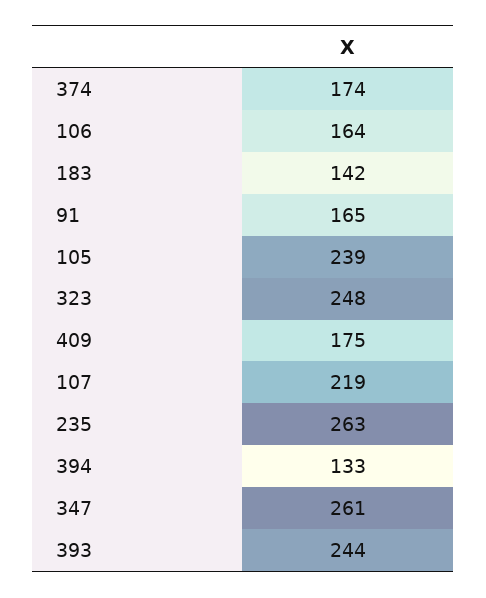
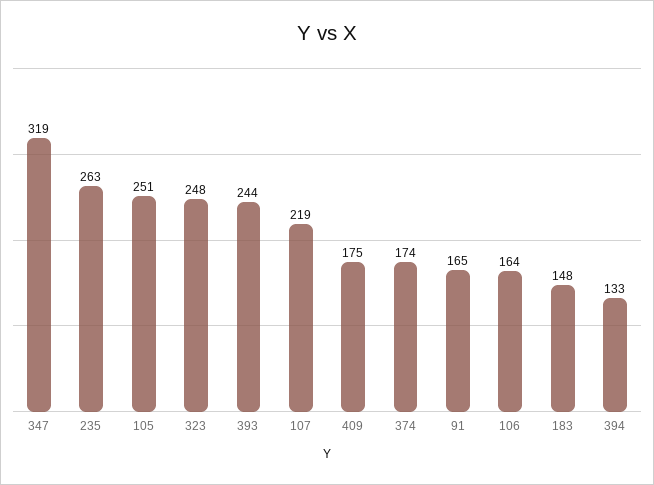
  {
    "374": 174,
    "106": 164,
-   "183": 142,
+   "183": 148,
    "91": 165,
-   "105": 239,
+   "105": 251,
    "323": 248,
    "409": 175,
    "107": 219,
    "235": 263,
    "394": 133,
-   "347": 261,
+   "347": 319,
    "393": 244
  }

